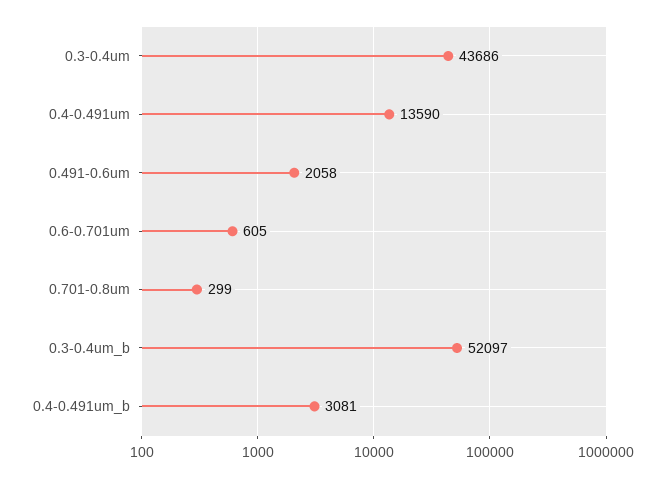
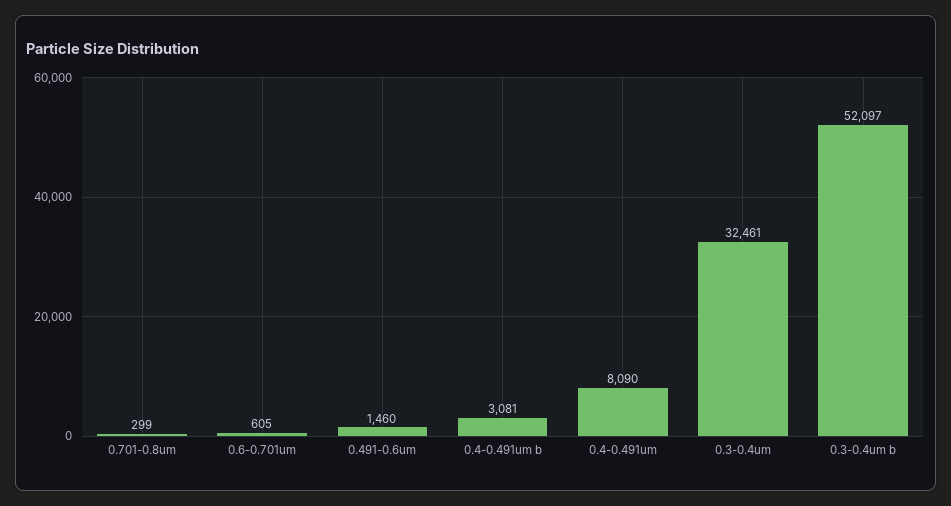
  {
-   "0.3-0.4um": 43686,
+   "0.3-0.4um": 32461,
-   "0.4-0.491um": 13590,
+   "0.4-0.491um": 8090,
-   "0.491-0.6um": 2058,
+   "0.491-0.6um": 1460,
    "0.6-0.701um": 605,
    "0.701-0.8um": 299,
    "0.3-0.4um_b": 52097,
    "0.4-0.491um_b": 3081
  }

